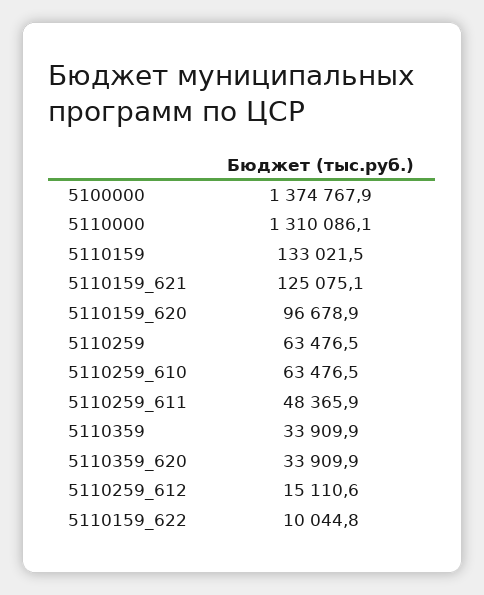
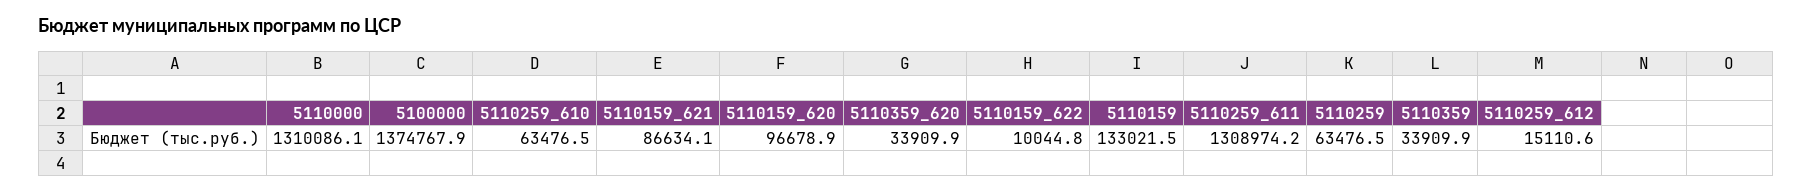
  {
    "5100000": 1374767.9,
    "5110000": 1310086.1,
    "5110159": 133021.5,
-   "5110159_621": 125075.1,
+   "5110159_621": 86634.1,
    "5110159_620": 96678.9,
    "5110259": 63476.5,
    "5110259_610": 63476.5,
-   "5110259_611": 48365.9,
+   "5110259_611": 1308974.2,
    "5110359": 33909.9,
    "5110359_620": 33909.9,
    "5110259_612": 15110.6,
    "5110159_622": 10044.8
  }

